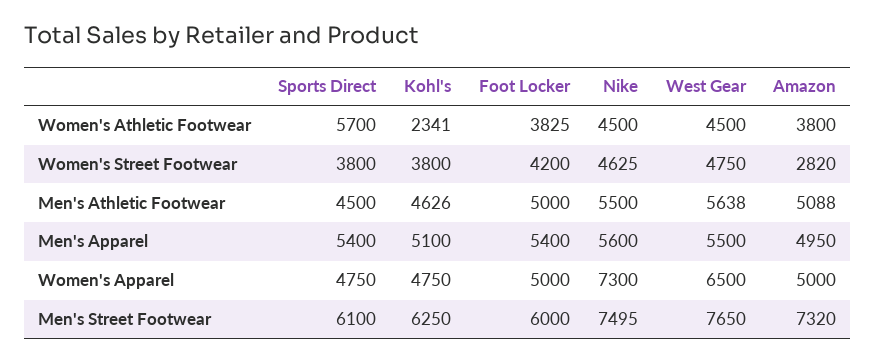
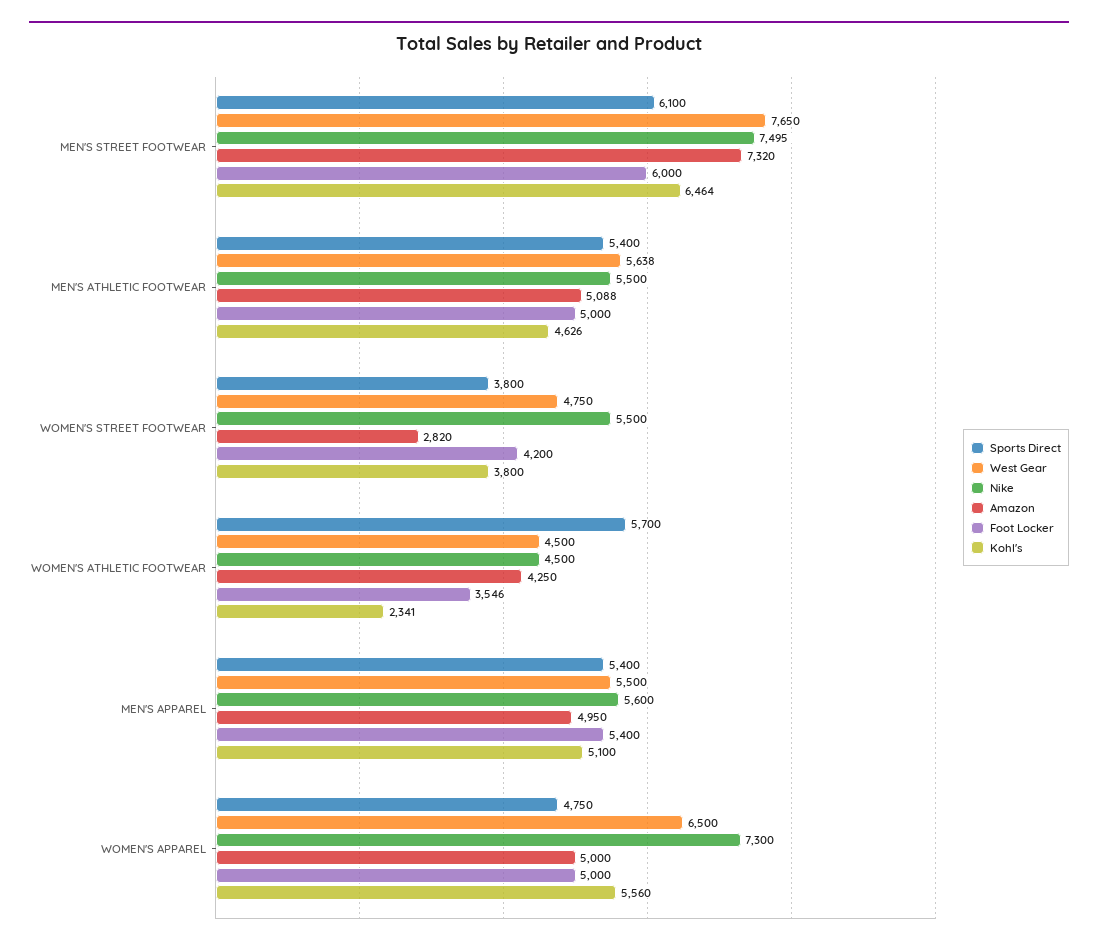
  {
    "Sports Direct": {
      "Women's Athletic Footwear": 5700,
      "Women's Street Footwear": 3800,
-     "Men's Athletic Footwear": 4500,
+     "Men's Athletic Footwear": 5400,
      "Men's Apparel": 5400,
      "Women's Apparel": 4750,
      "Men's Street Footwear": 6100
    },
    "Kohl's": {
      "Women's Athletic Footwear": 2341,
      "Women's Street Footwear": 3800,
      "Men's Athletic Footwear": 4626,
      "Men's Apparel": 5100,
-     "Women's Apparel": 4750,
+     "Women's Apparel": 5560,
-     "Men's Street Footwear": 6250
+     "Men's Street Footwear": 6464
    },
    "Foot Locker": {
-     "Women's Athletic Footwear": 3825,
+     "Women's Athletic Footwear": 3546,
      "Women's Street Footwear": 4200,
      "Men's Athletic Footwear": 5000,
      "Men's Apparel": 5400,
      "Women's Apparel": 5000,
      "Men's Street Footwear": 6000
    },
    "Nike": {
      "Women's Athletic Footwear": 4500,
-     "Women's Street Footwear": 4625,
+     "Women's Street Footwear": 5500,
      "Men's Athletic Footwear": 5500,
      "Men's Apparel": 5600,
      "Women's Apparel": 7300,
      "Men's Street Footwear": 7495
    },
    "West Gear": {
      "Women's Athletic Footwear": 4500,
      "Women's Street Footwear": 4750,
      "Men's Athletic Footwear": 5638,
      "Men's Apparel": 5500,
      "Women's Apparel": 6500,
      "Men's Street Footwear": 7650
    },
    "Amazon": {
-     "Women's Athletic Footwear": 3800,
+     "Women's Athletic Footwear": 4250,
      "Women's Street Footwear": 2820,
      "Men's Athletic Footwear": 5088,
      "Men's Apparel": 4950,
      "Women's Apparel": 5000,
      "Men's Street Footwear": 7320
    }
  }

